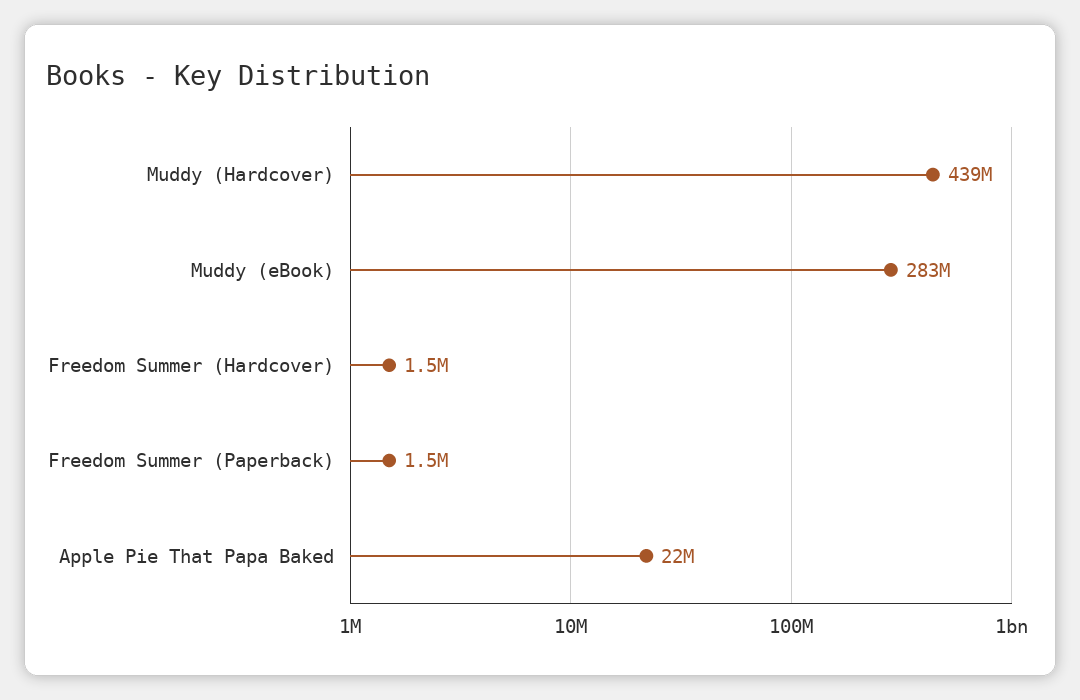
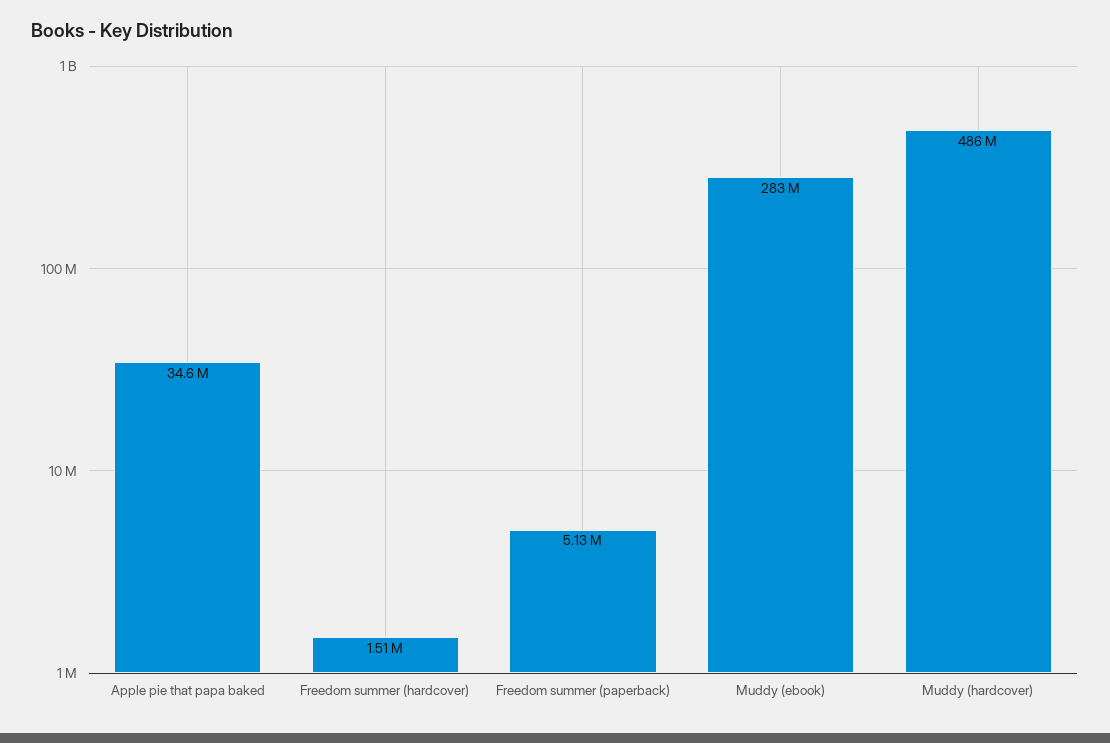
  {
-   "Muddy (Hardcover)": 439000000,
+   "Muddy (Hardcover)": 486000000,
    "Muddy (eBook)": 283000000,
    "Freedom Summer (Hardcover)": 1510000,
-   "Freedom Summer (Paperback)": 1500000,
+   "Freedom Summer (Paperback)": 5130000,
-   "Apple Pie That Papa Baked": 22000000
+   "Apple Pie That Papa Baked": 34600000
  }

